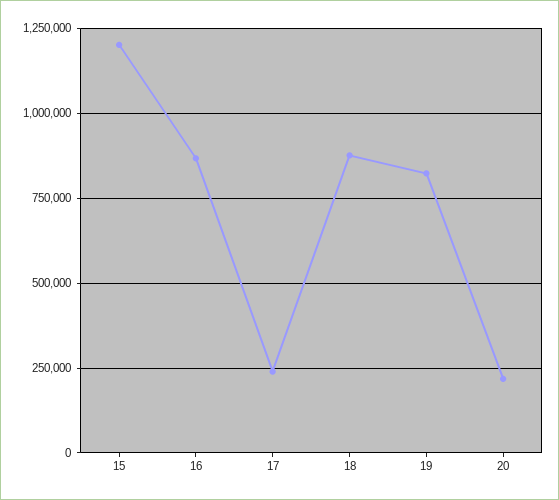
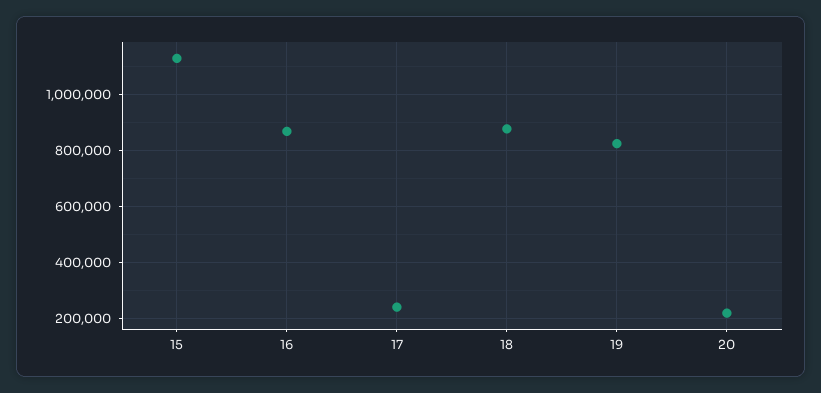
  {
-   "15": 1200000,
+   "15": 1125000,
    "16": 875000,
    "17": 250000,
    "18": 875000,
    "19": 825000,
    "20": 225000
  }

